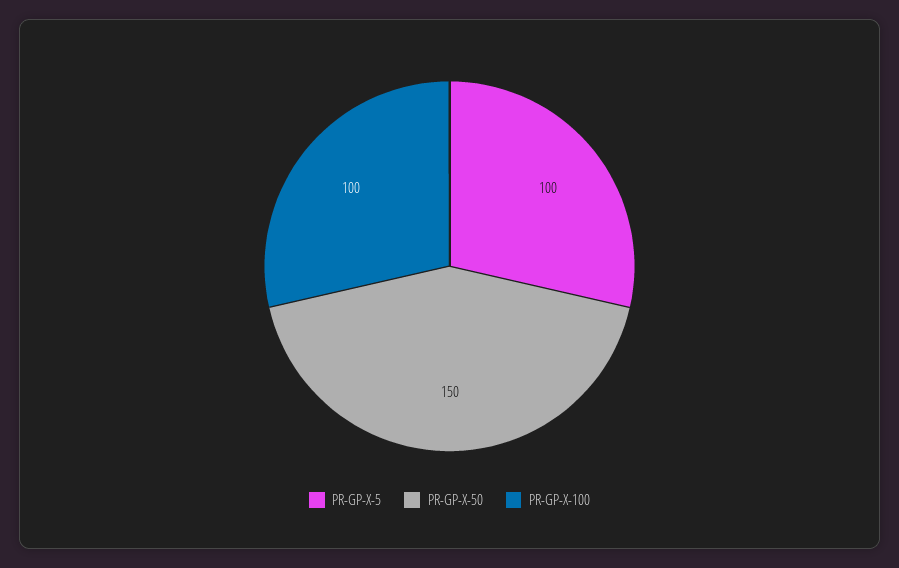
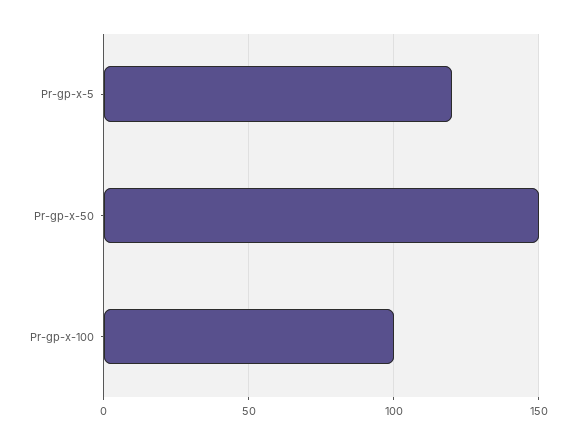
  {
-   "PR-GP-X-5": 100,
+   "PR-GP-X-5": 120,
    "PR-GP-X-50": 150,
    "PR-GP-X-100": 100
  }

